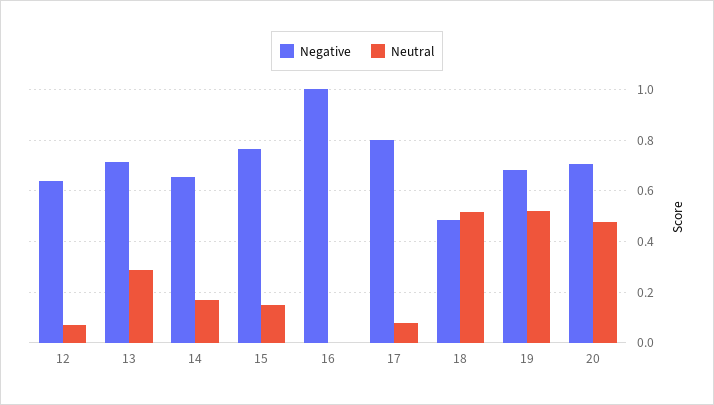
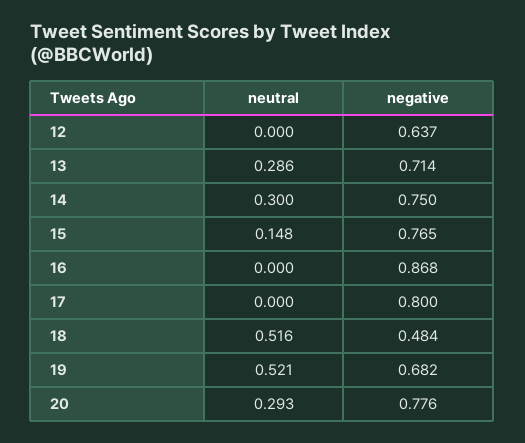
  {
    "Negative": {
      "12": 0.637,
      "13": 0.714,
-     "14": 0.65,
+     "14": 0.75,
      "15": 0.765,
-     "16": 1,
+     "16": 0.868,
      "17": 0.8,
      "18": 0.484,
      "19": 0.682,
-     "20": 0.7
+     "20": 0.776
    },
    "Neutral": {
-     "12": 0.075,
+     "12": 0,
      "13": 0.286,
-     "14": 0.175,
+     "14": 0.3,
      "15": 0.148,
      "16": 0,
-     "17": 0.075,
+     "17": 0,
      "18": 0.516,
      "19": 0.521,
-     "20": 0.475
+     "20": 0.293
    }
  }

